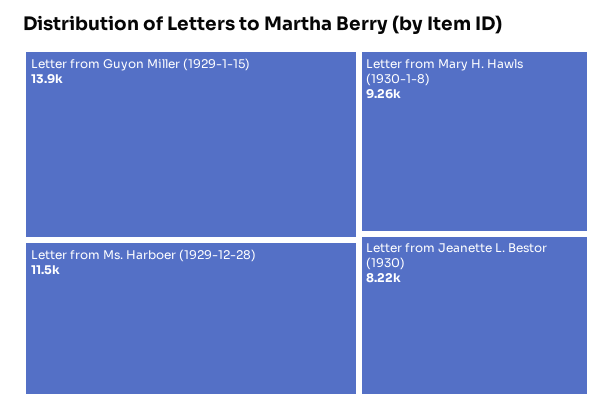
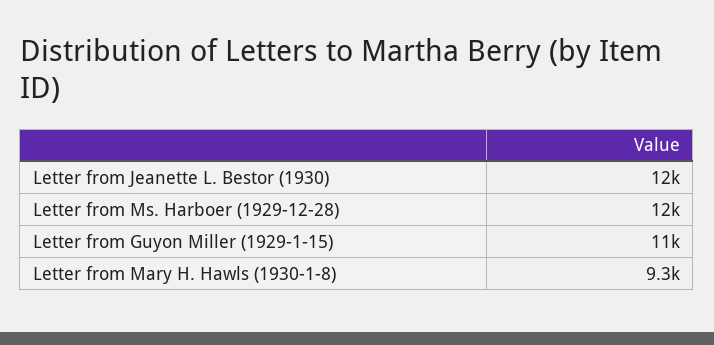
  {
-   "Letter from Guyon Miller (1929-1-15)": 13900,
+   "Letter from Guyon Miller (1929-1-15)": 11000,
    "Letter from Ms. Harboer (1929-12-28)": 11500,
    "Letter from Mary H. Hawls (1930-1-8)": 9260,
-   "Letter from Jeanette L. Bestor (1930)": 8220
+   "Letter from Jeanette L. Bestor (1930)": 12000
  }

